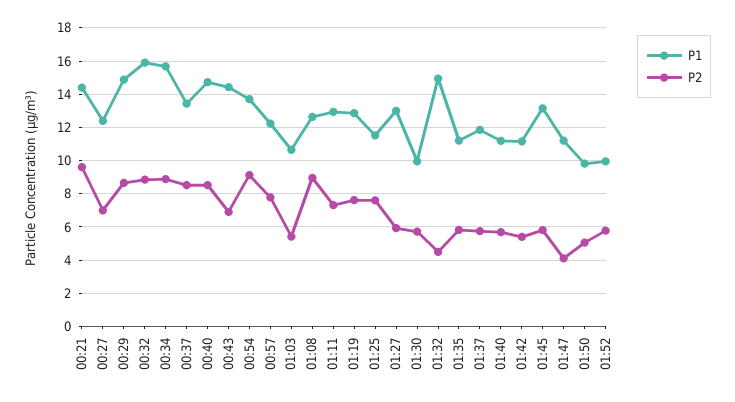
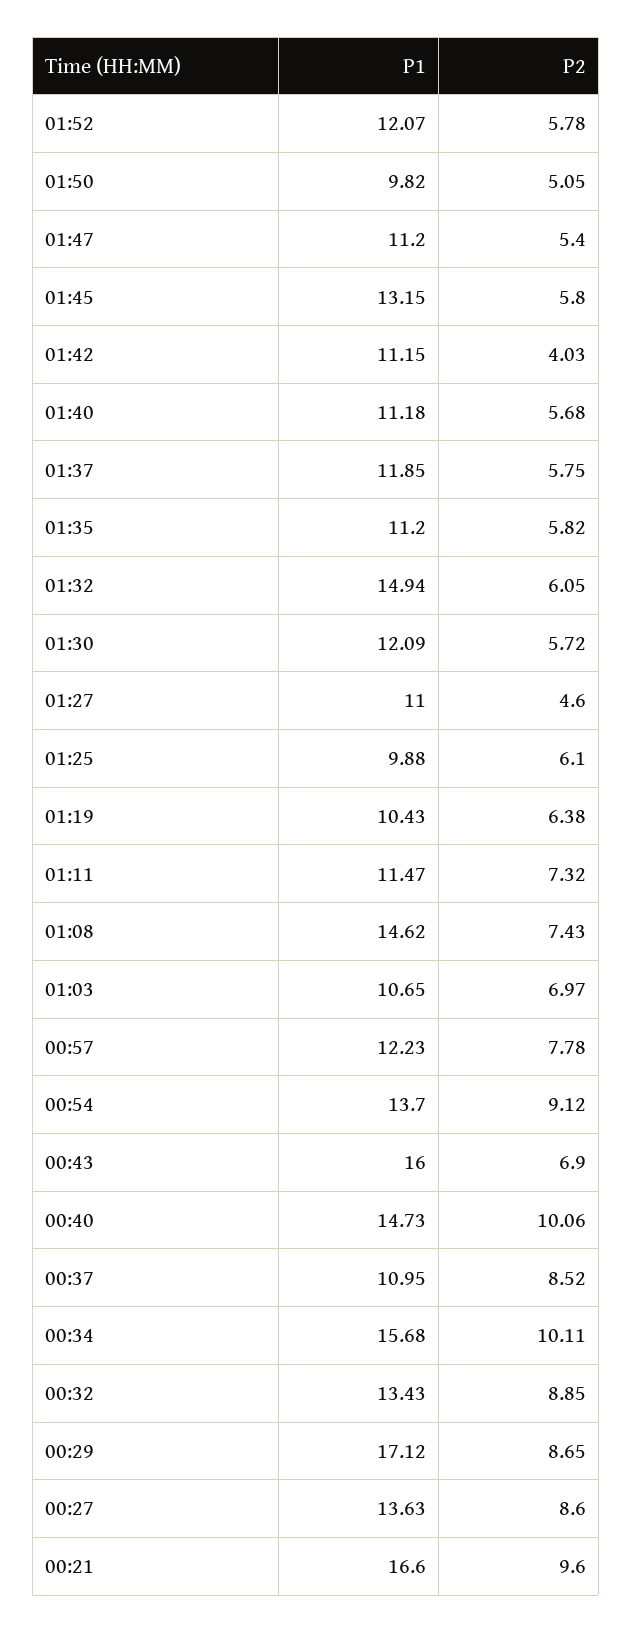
  {
    "P1": {
-     "00:21": 14.5,
+     "00:21": 16.6,
-     "00:27": 12.5,
+     "00:27": 13.63,
-     "00:29": 15,
+     "00:29": 17.12,
-     "00:32": 16,
+     "00:32": 13.43,
      "00:34": 15.68,
-     "00:37": 13.5,
+     "00:37": 10.95,
      "00:40": 14.73,
-     "00:43": 14.5,
+     "00:43": 16,
      "00:54": 13.7,
      "00:57": 12.23,
      "01:03": 10.65,
-     "01:08": 12.5,
+     "01:08": 14.62,
-     "01:11": 13,
+     "01:11": 11.47,
-     "01:19": 13,
+     "01:19": 10.43,
-     "01:25": 11.5,
+     "01:25": 9.88,
-     "01:27": 13,
+     "01:27": 11,
-     "01:30": 10,
+     "01:30": 12.09,
      "01:32": 14.94,
      "01:35": 11.2,
      "01:37": 11.85,
      "01:40": 11.18,
      "01:42": 11.15,
      "01:45": 13.15,
      "01:47": 11.2,
      "01:50": 9.82,
-     "01:52": 10
+     "01:52": 12.07
    },
    "P2": {
      "00:21": 9.6,
-     "00:27": 7,
+     "00:27": 8.6,
      "00:29": 8.65,
      "00:32": 8.85,
-     "00:34": 9,
+     "00:34": 10.11,
      "00:37": 8.52,
-     "00:40": 8.5,
+     "00:40": 10.06,
      "00:43": 6.9,
      "00:54": 9.12,
      "00:57": 7.78,
-     "01:03": 5.5,
+     "01:03": 6.97,
-     "01:08": 9,
+     "01:08": 7.43,
      "01:11": 7.32,
-     "01:19": 7.5,
+     "01:19": 6.38,
-     "01:25": 7.5,
+     "01:25": 6.1,
-     "01:27": 6,
+     "01:27": 4.6,
      "01:30": 5.72,
-     "01:32": 4.5,
+     "01:32": 6.05,
      "01:35": 5.82,
      "01:37": 5.75,
      "01:40": 5.68,
-     "01:42": 5.5,
+     "01:42": 4.03,
      "01:45": 5.8,
-     "01:47": 4,
+     "01:47": 5.4,
      "01:50": 5.05,
      "01:52": 5.78
    }
  }

